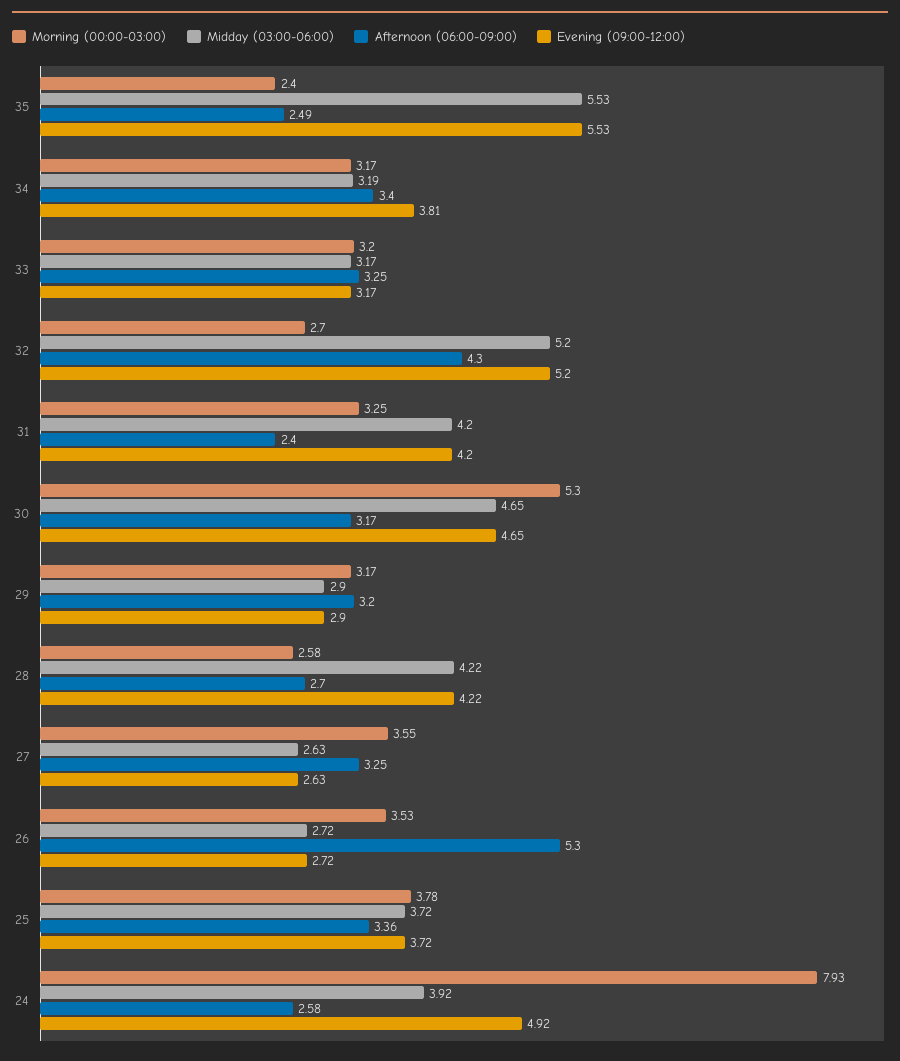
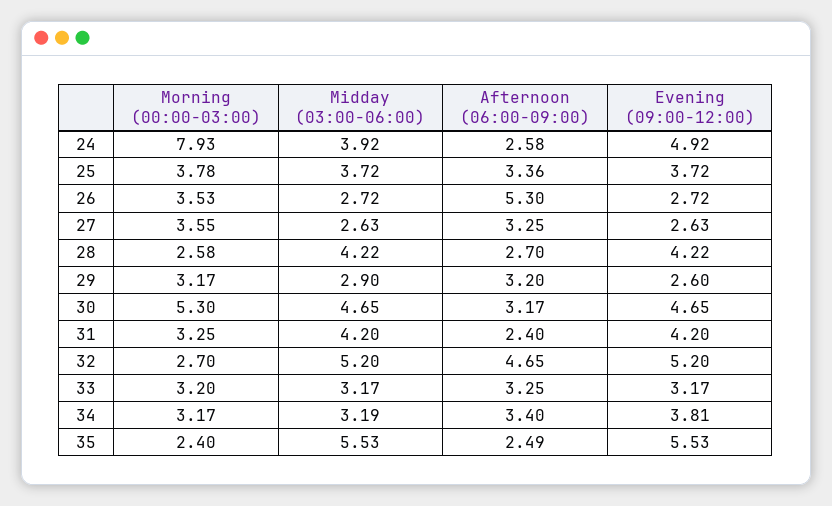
  {
    "Morning (00:00-03:00)": {
      "35": 2.4,
      "34": 3.17,
      "33": 3.2,
      "32": 2.7,
      "31": 3.25,
      "30": 5.3,
      "29": 3.17,
      "28": 2.58,
      "27": 3.55,
      "26": 3.53,
      "25": 3.78,
      "24": 7.93
    },
    "Midday (03:00-06:00)": {
      "35": 5.53,
      "34": 3.19,
      "33": 3.17,
      "32": 5.2,
      "31": 4.2,
      "30": 4.65,
      "29": 2.9,
      "28": 4.22,
      "27": 2.63,
      "26": 2.72,
      "25": 3.72,
      "24": 3.92
    },
    "Afternoon (06:00-09:00)": {
      "35": 2.49,
      "34": 3.4,
      "33": 3.25,
-     "32": 4.3,
+     "32": 4.65,
      "31": 2.4,
      "30": 3.17,
      "29": 3.2,
      "28": 2.7,
      "27": 3.25,
      "26": 5.3,
      "25": 3.36,
      "24": 2.58
    },
    "Evening (09:00-12:00)": {
      "35": 5.53,
      "34": 3.81,
      "33": 3.17,
      "32": 5.2,
      "31": 4.2,
      "30": 4.65,
-     "29": 2.9,
+     "29": 2.6,
      "28": 4.22,
      "27": 2.63,
      "26": 2.72,
      "25": 3.72,
      "24": 4.92
    }
  }

